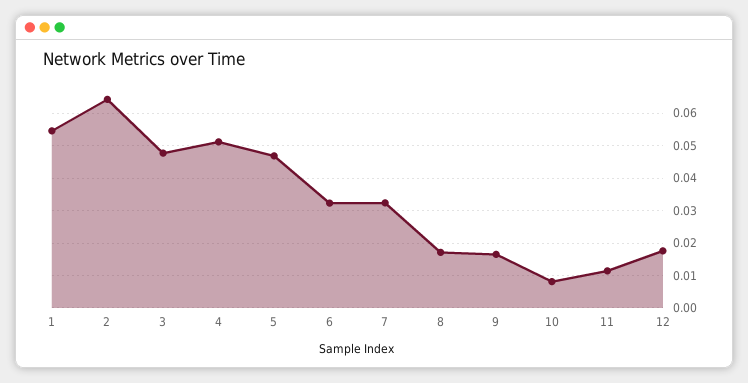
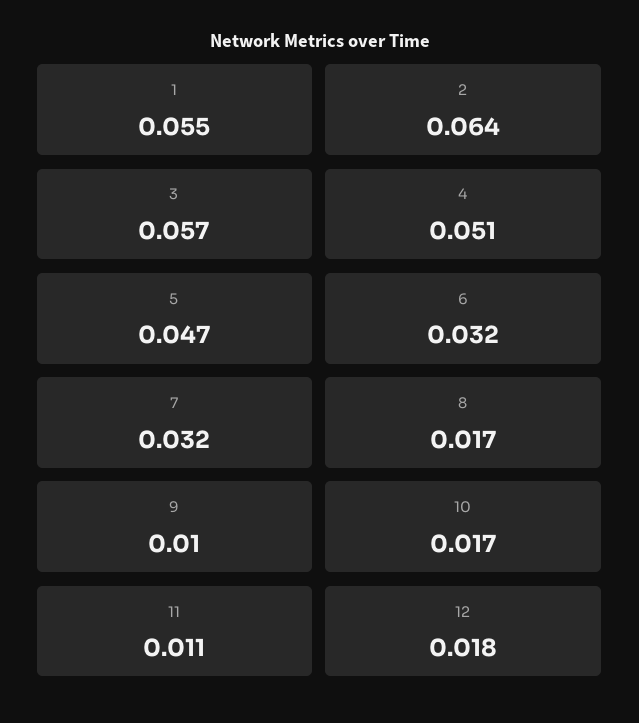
  {
    "1": 0.055,
    "2": 0.064,
-   "3": 0.048,
+   "3": 0.057,
    "4": 0.051,
    "5": 0.047,
    "6": 0.032,
    "7": 0.032,
    "8": 0.017,
-   "9": 0.016,
+   "9": 0.01,
-   "10": 0.008,
+   "10": 0.017,
    "11": 0.011,
    "12": 0.018
  }

